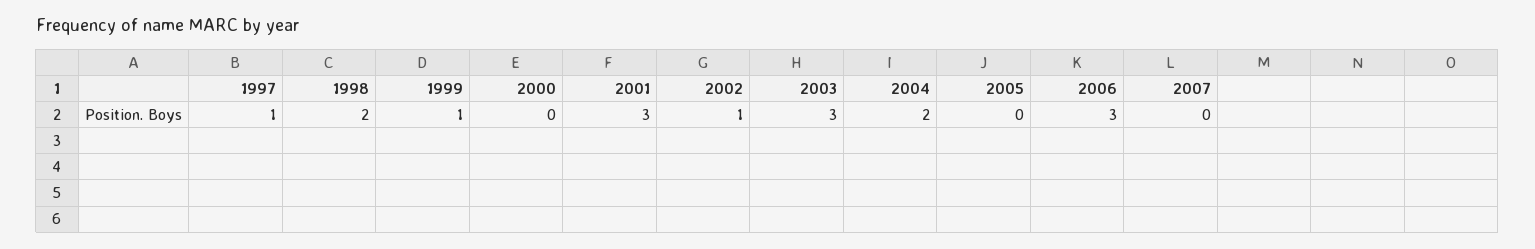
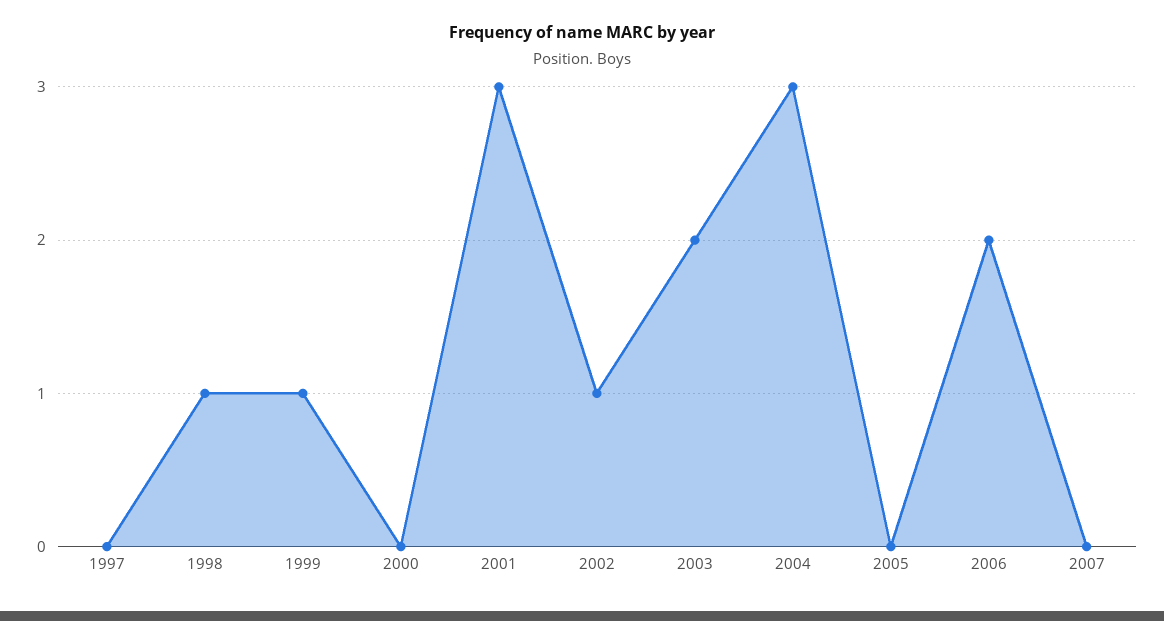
  {
-   "1997": 1,
+   "1997": 0,
-   "1998": 2,
+   "1998": 1,
    "1999": 1,
    "2000": 0,
    "2001": 3,
    "2002": 1,
-   "2003": 3,
+   "2003": 2,
-   "2004": 2,
+   "2004": 3,
    "2005": 0,
-   "2006": 3,
+   "2006": 2,
    "2007": 0
  }

